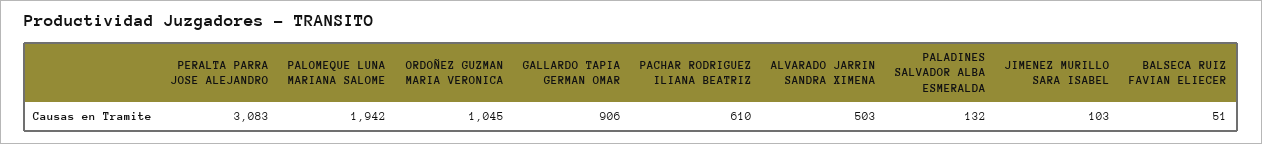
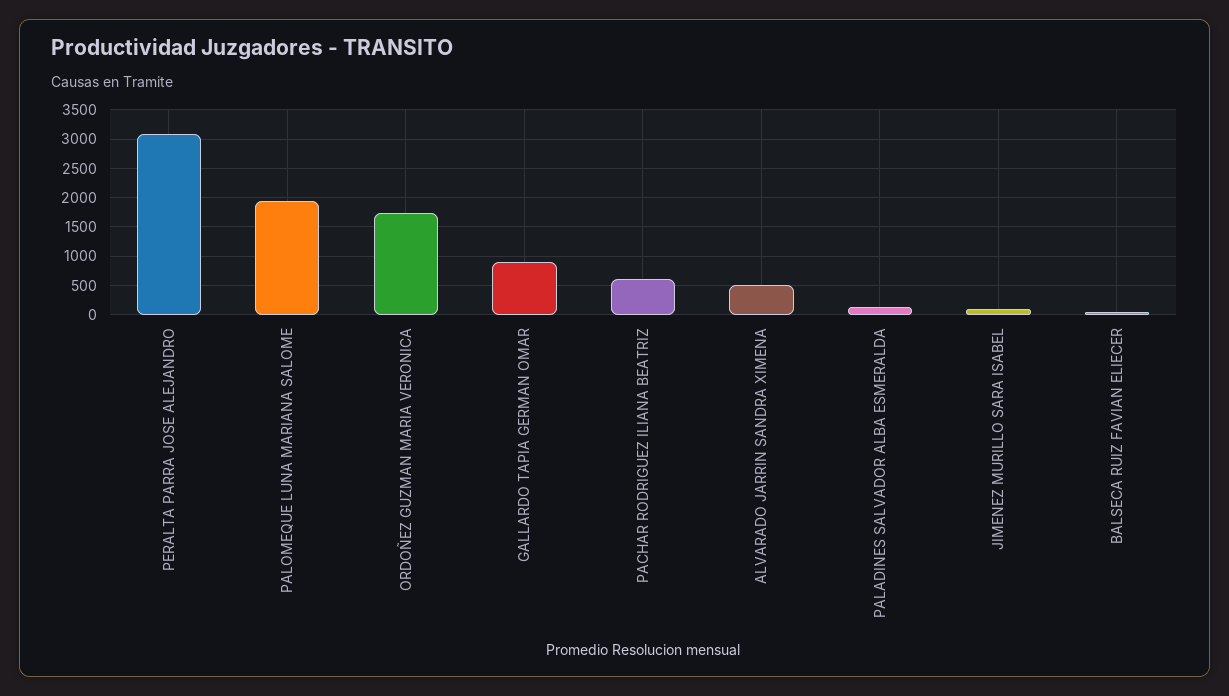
  {
    "PERALTA PARRA JOSE ALEJANDRO": 3083,
    "PALOMEQUE LUNA MARIANA SALOME": 1942,
-   "ORDOÑEZ GUZMAN MARIA VERONICA": 1045,
+   "ORDOÑEZ GUZMAN MARIA VERONICA": 1750,
    "GALLARDO TAPIA GERMAN OMAR": 906,
    "PACHAR RODRIGUEZ ILIANA BEATRIZ": 610,
    "ALVARADO JARRIN SANDRA XIMENA": 503,
    "PALADINES SALVADOR ALBA ESMERALDA": 132,
    "JIMENEZ MURILLO SARA ISABEL": 103,
    "BALSECA RUIZ FAVIAN ELIECER": 51
  }

